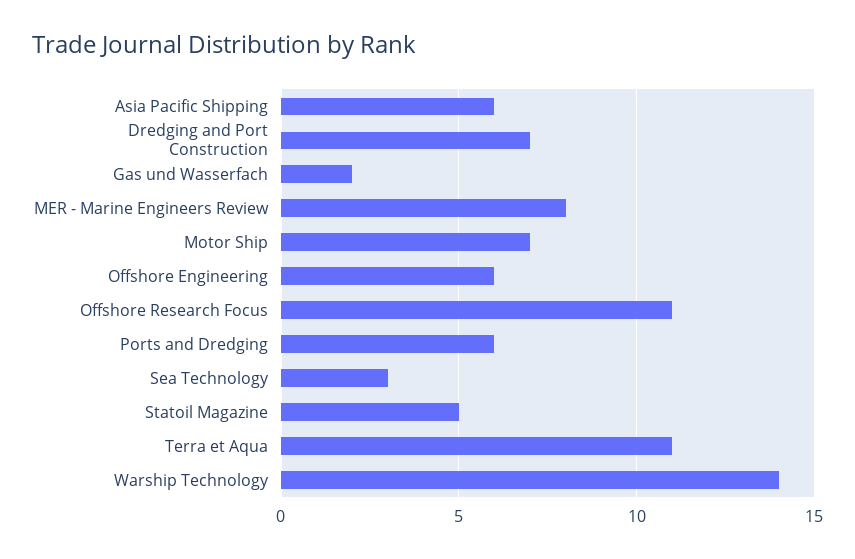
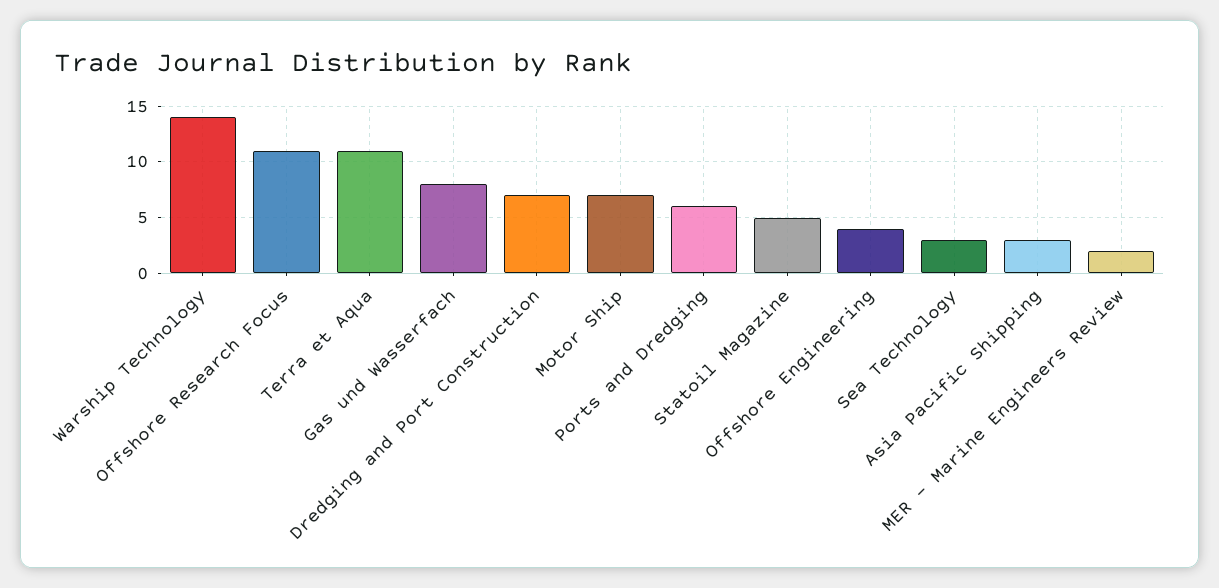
  {
-   "Asia Pacific Shipping": 6,
+   "Asia Pacific Shipping": 3,
    "Dredging and Port Construction": 7,
-   "Gas und Wasserfach": 2,
+   "Gas und Wasserfach": 8,
-   "MER - Marine Engineers Review": 8,
+   "MER - Marine Engineers Review": 2,
    "Motor Ship": 7,
-   "Offshore Engineering": 6,
+   "Offshore Engineering": 4,
    "Offshore Research Focus": 11,
    "Ports and Dredging": 6,
    "Sea Technology": 3,
    "Statoil Magazine": 5,
    "Terra et Aqua": 11,
    "Warship Technology": 14
  }

